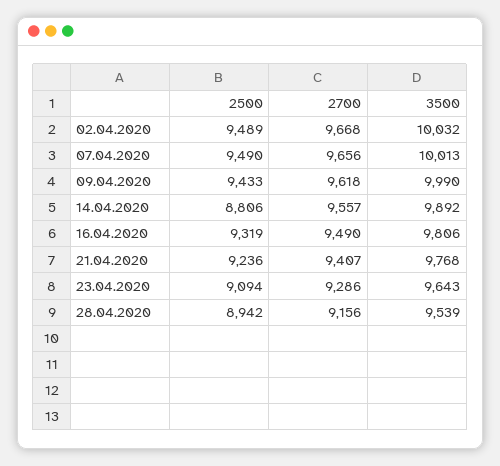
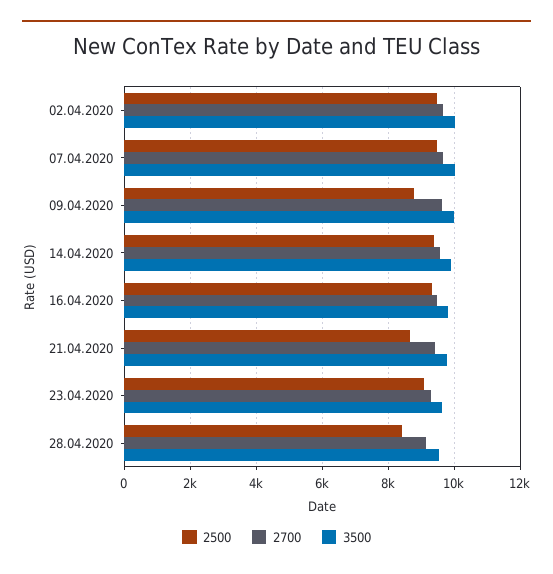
  {
    "2500": {
      "02.04.2020": 9489,
      "07.04.2020": 9490,
-     "09.04.2020": 9433,
+     "09.04.2020": 8800,
-     "14.04.2020": 8806,
+     "14.04.2020": 9400,
      "16.04.2020": 9319,
-     "21.04.2020": 9236,
+     "21.04.2020": 8600,
      "23.04.2020": 9094,
-     "28.04.2020": 8942
+     "28.04.2020": 8400
    },
    "2700": {
      "02.04.2020": 9668,
      "07.04.2020": 9656,
      "09.04.2020": 9618,
      "14.04.2020": 9557,
      "16.04.2020": 9490,
      "21.04.2020": 9407,
      "23.04.2020": 9286,
      "28.04.2020": 9156
    },
    "3500": {
      "02.04.2020": 10032,
      "07.04.2020": 10013,
      "09.04.2020": 9990,
      "14.04.2020": 9892,
      "16.04.2020": 9806,
      "21.04.2020": 9768,
      "23.04.2020": 9643,
      "28.04.2020": 9539
    }
  }

